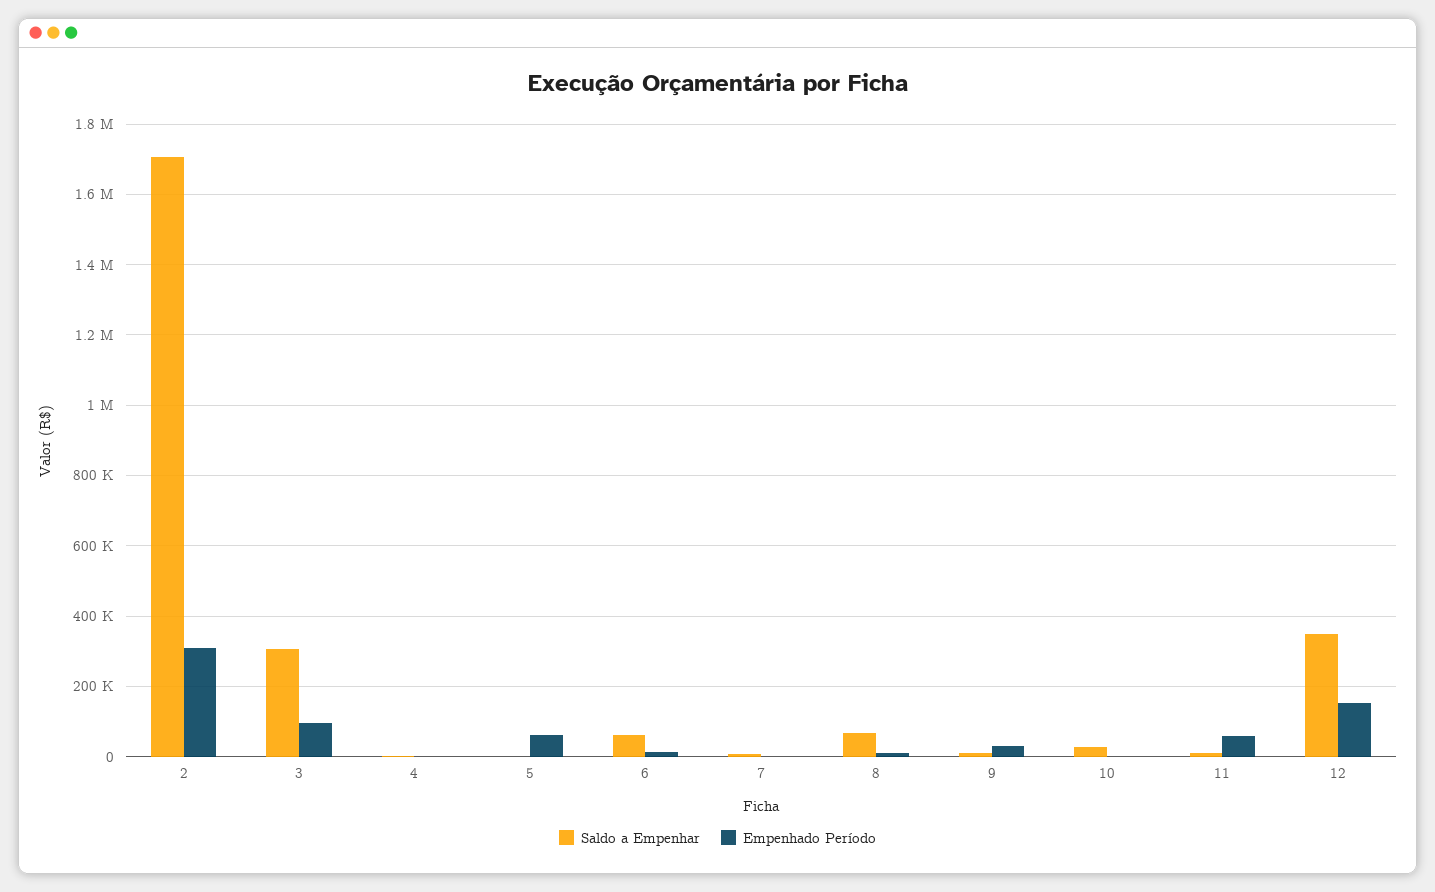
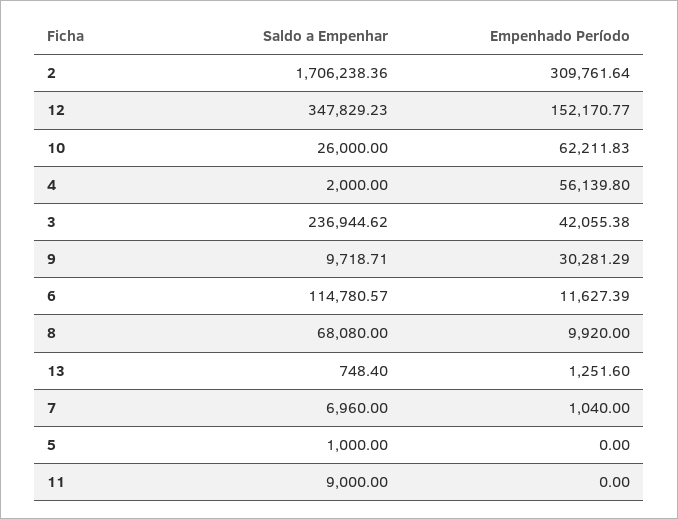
  {
    "Saldo a Empenhar": {
      "2": 1706238.36,
-     "3": 300000,
+     "3": 236944.62,
      "4": 2000,
      "5": 1000,
-     "6": 60000,
+     "6": 114780.57,
      "7": 6960,
      "8": 68080,
      "9": 9718.71,
      "10": 26000,
      "11": 9000,
-     "12": 347829.23
+     "12": 347829.23,
+     "13": 748.4
    },
    "Empenhado Período": {
      "2": 309761.64,
-     "3": 100000,
+     "3": 42055.38,
-     "4": 0,
+     "4": 56139.8,
-     "5": 60000,
+     "5": 0,
      "6": 11627.39,
      "7": 1040,
      "8": 9920,
      "9": 30281.29,
-     "10": 0,
+     "10": 62211.83,
-     "11": 60000,
+     "11": 0,
-     "12": 152170.77
+     "12": 152170.77,
+     "13": 1251.6
    }
  }

